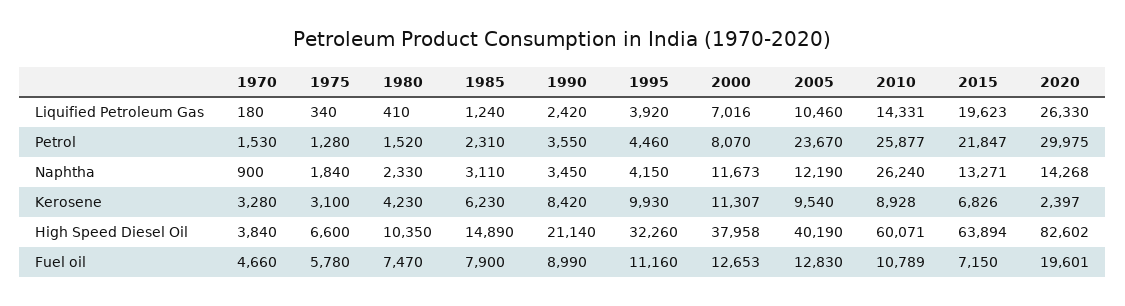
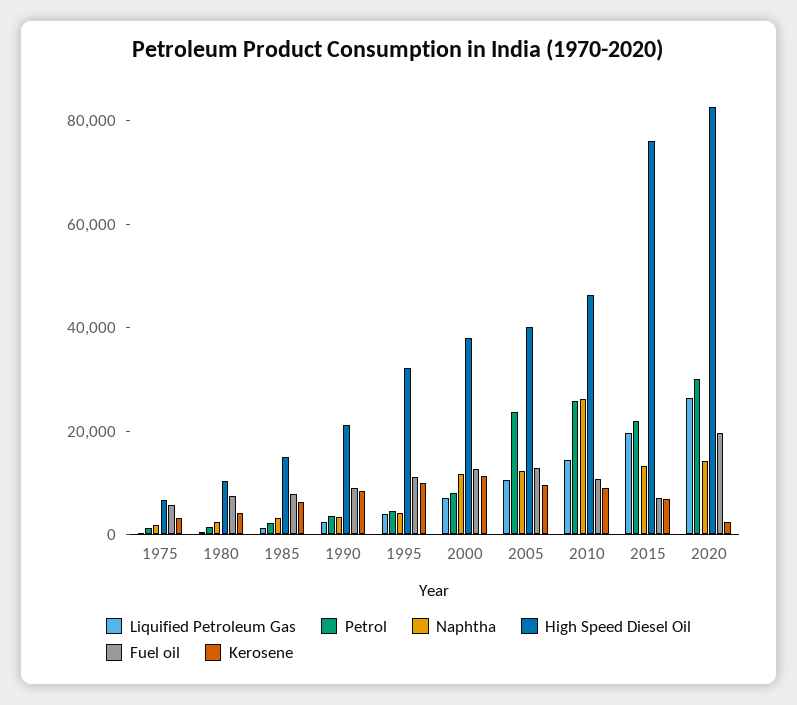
  {
    "Liquified Petroleum Gas": {
-     "1970": 180,
      "1975": 340,
      "1980": 410,
      "1985": 1240,
      "1990": 2420,
      "1995": 3920,
      "2000": 7016,
      "2005": 10460,
      "2010": 14331,
      "2015": 19623,
      "2020": 26330
    },
    "Petrol": {
-     "1970": 1530,
      "1975": 1280,
      "1980": 1520,
      "1985": 2310,
      "1990": 3550,
      "1995": 4460,
      "2000": 8070,
      "2005": 23670,
      "2010": 25877,
      "2015": 21847,
      "2020": 29975
    },
    "Naphtha": {
-     "1970": 900,
      "1975": 1840,
      "1980": 2330,
      "1985": 3110,
      "1990": 3450,
      "1995": 4150,
      "2000": 11673,
      "2005": 12190,
      "2010": 26240,
      "2015": 13271,
      "2020": 14268
    },
    "Kerosene": {
-     "1970": 3280,
      "1975": 3100,
      "1980": 4230,
      "1985": 6230,
      "1990": 8420,
      "1995": 9930,
      "2000": 11307,
      "2005": 9540,
      "2010": 8928,
      "2015": 6826,
      "2020": 2397
    },
    "High Speed Diesel Oil": {
-     "1970": 3840,
      "1975": 6600,
      "1980": 10350,
      "1985": 14890,
      "1990": 21140,
      "1995": 32260,
      "2000": 37958,
      "2005": 40190,
-     "2010": 60071,
+     "2010": 45000,
-     "2015": 63894,
+     "2015": 75000,
      "2020": 82602
    },
    "Fuel oil": {
-     "1970": 4660,
      "1975": 5780,
      "1980": 7470,
      "1985": 7900,
      "1990": 8990,
      "1995": 11160,
      "2000": 12653,
      "2005": 12830,
      "2010": 10789,
      "2015": 7150,
      "2020": 19601
    }
  }

